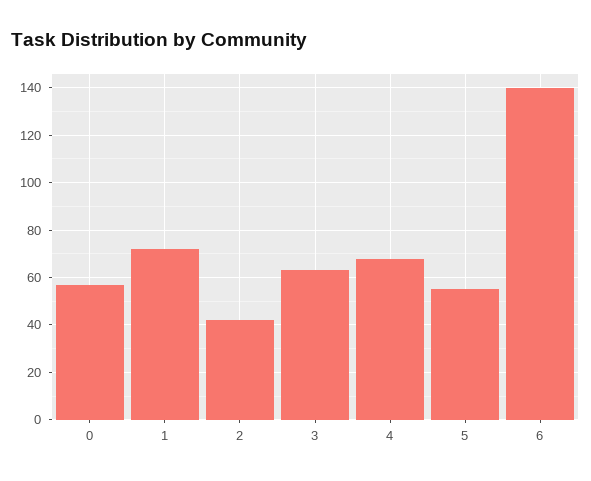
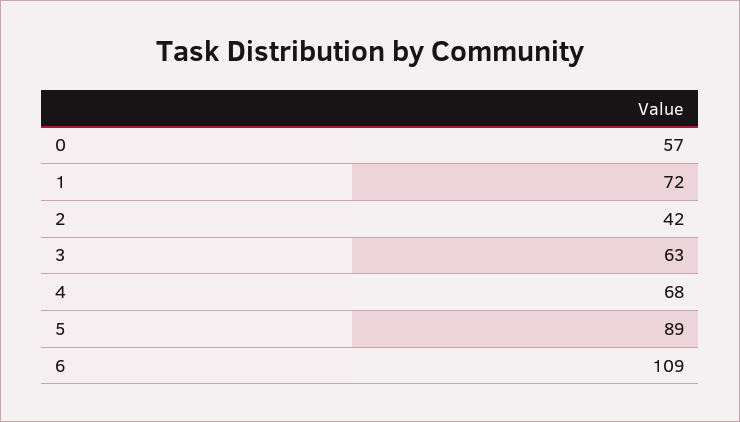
  {
    "0": 57,
    "1": 72,
    "2": 42,
    "3": 63,
    "4": 68,
-   "5": 55,
+   "5": 89,
-   "6": 140
+   "6": 109
  }

